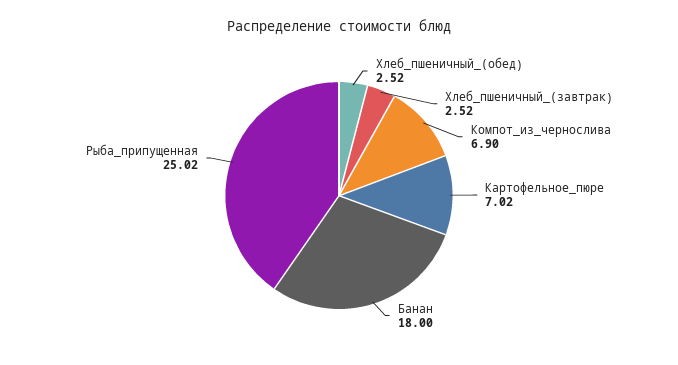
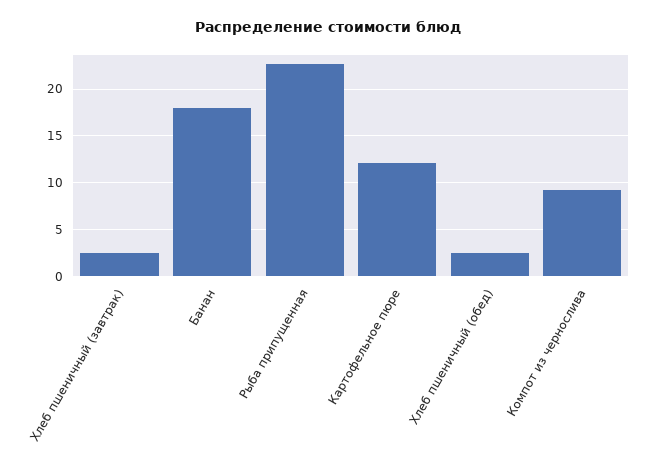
  {
    "Хлеб_пшеничный_(обед)": 2.52,
    "Хлеб_пшеничный_(завтрак)": 2.52,
-   "Компот_из_чернослива": 6.9,
+   "Компот_из_чернослива": 9,
-   "Картофельное_пюре": 7.02,
+   "Картофельное_пюре": 12,
    "Банан": 18,
-   "Рыба_припущенная": 25.02
+   "Рыба_припущенная": 23
  }

